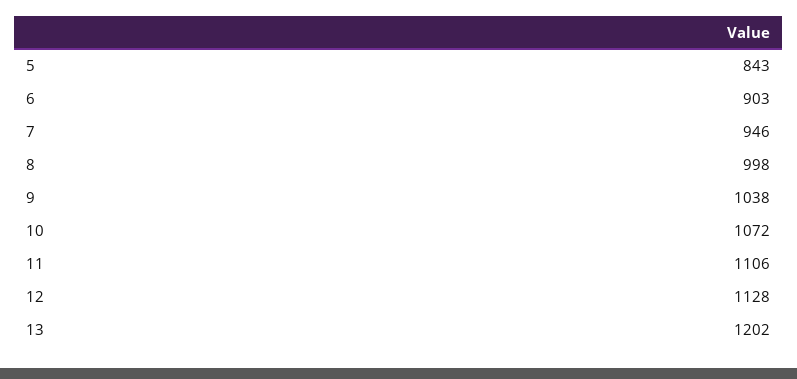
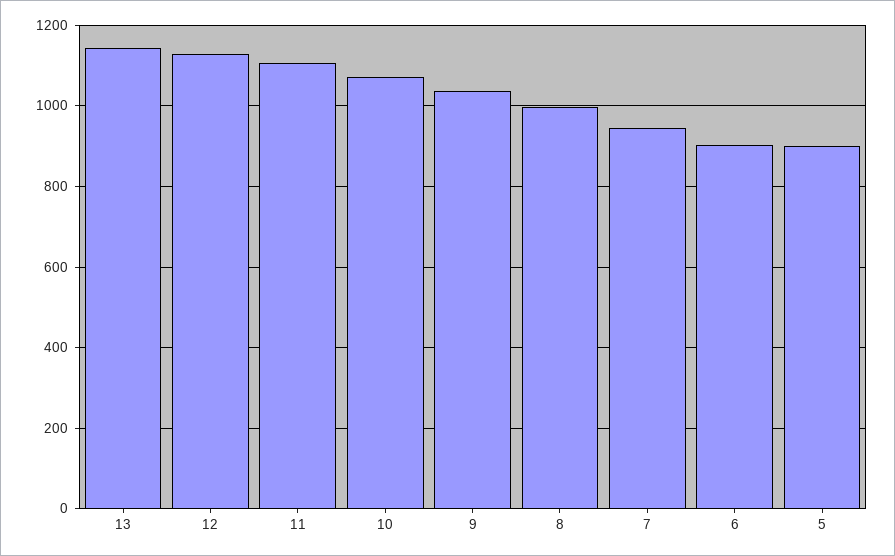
  {
-   "5": 843,
+   "5": 900,
    "6": 903,
    "7": 946,
    "8": 998,
    "9": 1038,
    "10": 1072,
    "11": 1106,
    "12": 1128,
-   "13": 1202
+   "13": 1140
  }

